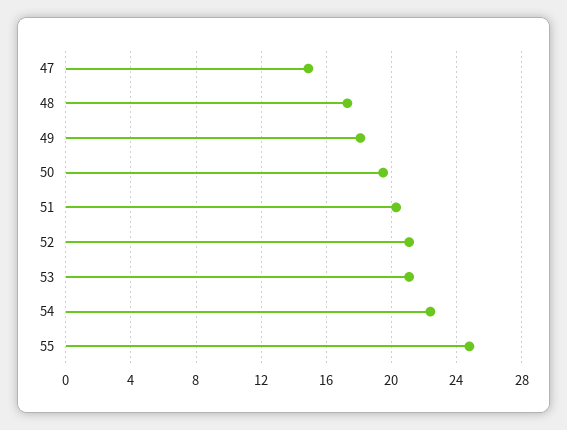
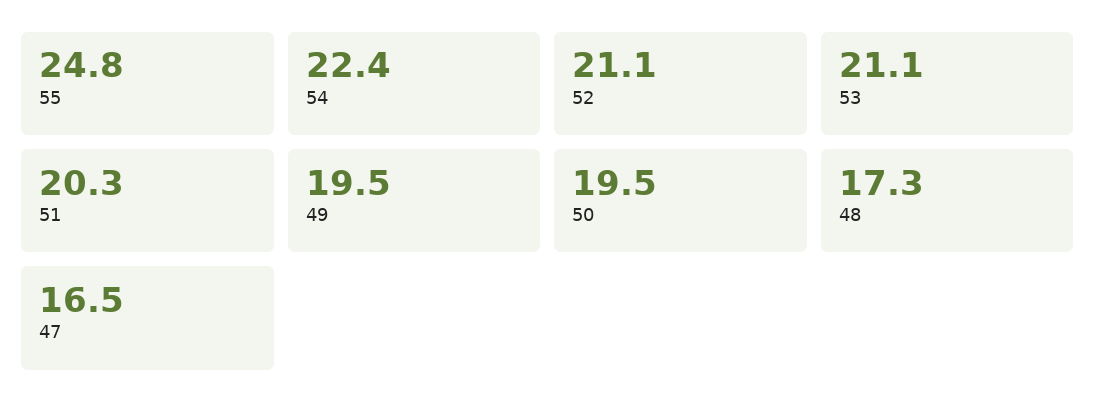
  {
-   "47": 15,
+   "47": 16.5,
    "48": 17.3,
-   "49": 18,
+   "49": 19.5,
    "50": 19.5,
    "51": 20.3,
    "52": 21.1,
    "53": 21.1,
    "54": 22.4,
    "55": 24.8
  }

